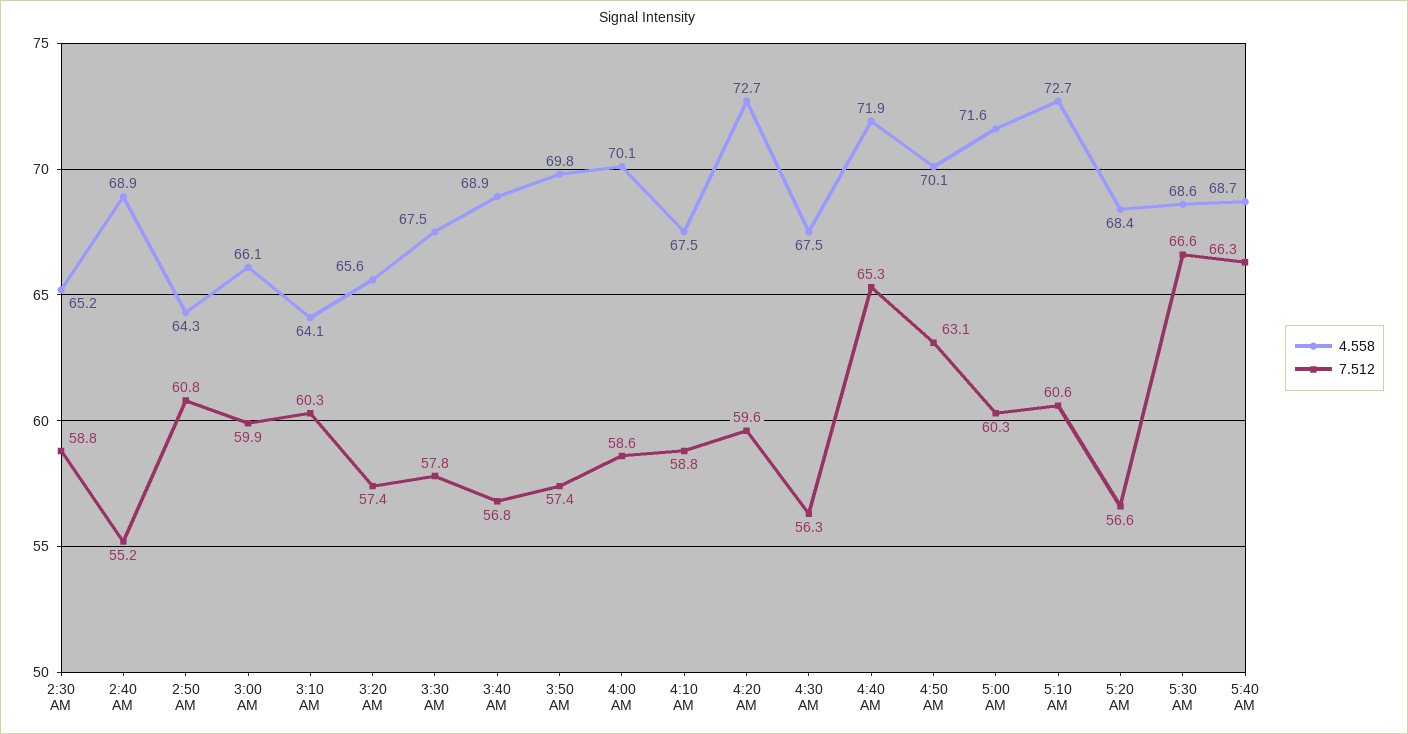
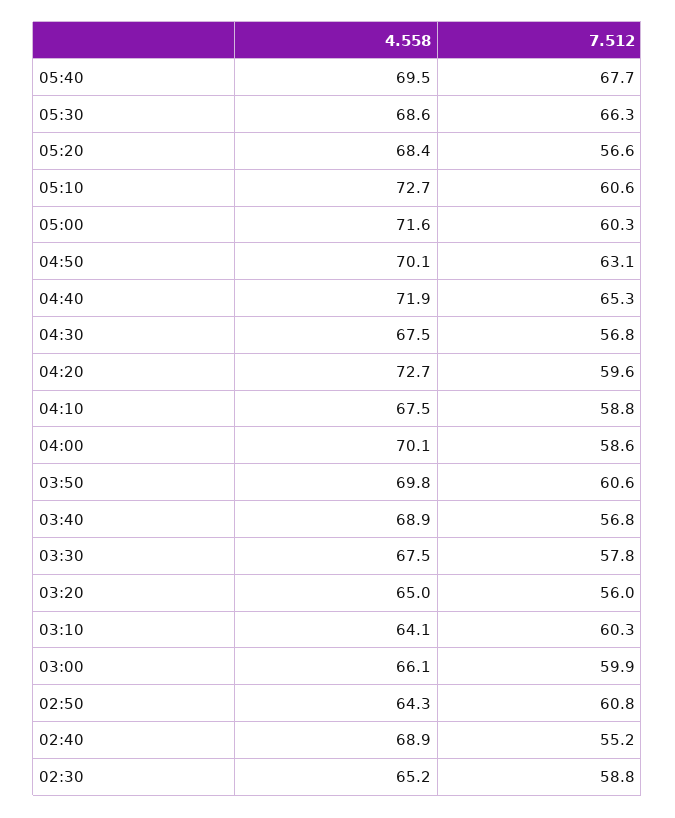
  {
    "4.558": {
      "2:30 AM": 65.2,
      "2:40 AM": 68.9,
      "2:50 AM": 64.3,
      "3:00 AM": 66.1,
      "3:10 AM": 64.1,
-     "3:20 AM": 65.6,
+     "3:20 AM": 65,
      "3:30 AM": 67.5,
      "3:40 AM": 68.9,
      "3:50 AM": 69.8,
      "4:00 AM": 70.1,
      "4:10 AM": 67.5,
      "4:20 AM": 72.7,
      "4:30 AM": 67.5,
      "4:40 AM": 71.9,
      "4:50 AM": 70.1,
      "5:00 AM": 71.6,
      "5:10 AM": 72.7,
      "5:20 AM": 68.4,
      "5:30 AM": 68.6,
-     "5:40 AM": 68.7
+     "5:40 AM": 69.5
    },
    "7.512": {
      "2:30 AM": 58.8,
      "2:40 AM": 55.2,
      "2:50 AM": 60.8,
      "3:00 AM": 59.9,
      "3:10 AM": 60.3,
-     "3:20 AM": 57.4,
+     "3:20 AM": 56,
      "3:30 AM": 57.8,
      "3:40 AM": 56.8,
-     "3:50 AM": 57.4,
+     "3:50 AM": 60.6,
      "4:00 AM": 58.6,
      "4:10 AM": 58.8,
      "4:20 AM": 59.6,
-     "4:30 AM": 56.3,
+     "4:30 AM": 56.8,
      "4:40 AM": 65.3,
      "4:50 AM": 63.1,
      "5:00 AM": 60.3,
      "5:10 AM": 60.6,
      "5:20 AM": 56.6,
-     "5:30 AM": 66.6,
+     "5:30 AM": 66.3,
-     "5:40 AM": 66.3
+     "5:40 AM": 67.7
    }
  }

